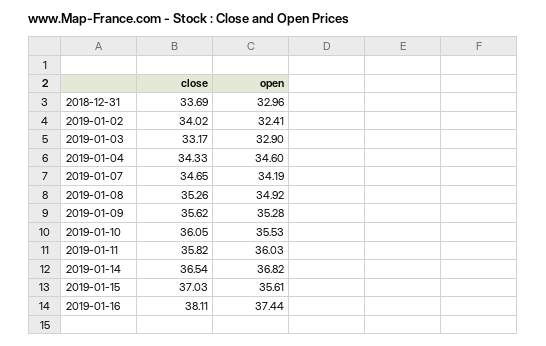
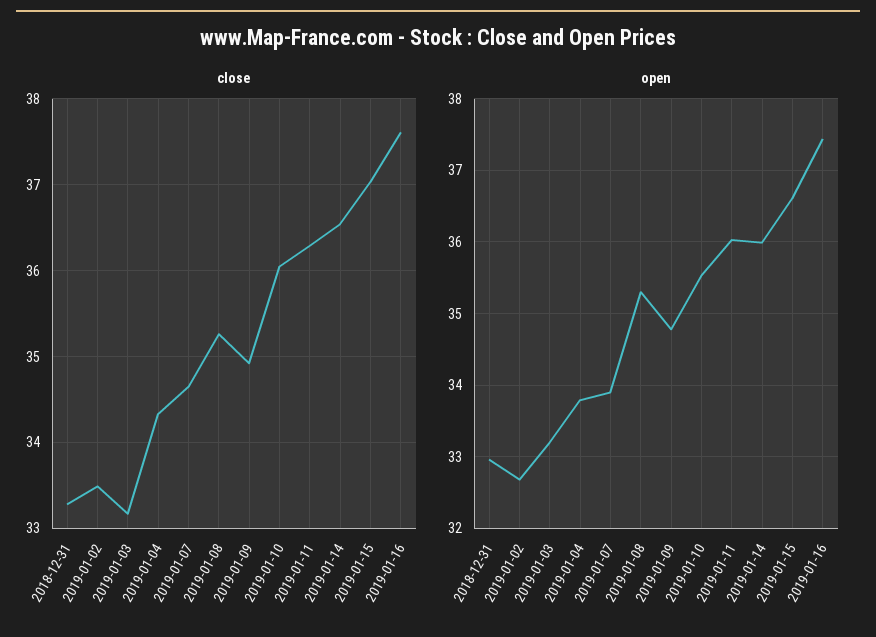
  {
    "close": {
-     "2018-12-31": 33.69,
+     "2018-12-31": 33.3,
-     "2019-01-02": 34.02,
+     "2019-01-02": 33.5,
      "2019-01-03": 33.17,
      "2019-01-04": 34.33,
      "2019-01-07": 34.65,
      "2019-01-08": 35.26,
-     "2019-01-09": 35.62,
+     "2019-01-09": 34.9,
      "2019-01-10": 36.05,
-     "2019-01-11": 35.82,
+     "2019-01-11": 36.3,
      "2019-01-14": 36.54,
      "2019-01-15": 37.03,
-     "2019-01-16": 38.11
+     "2019-01-16": 37.6
    },
    "open": {
      "2018-12-31": 32.96,
-     "2019-01-02": 32.41,
+     "2019-01-02": 32.7,
-     "2019-01-03": 32.9,
+     "2019-01-03": 33.2,
-     "2019-01-04": 34.6,
+     "2019-01-04": 33.8,
-     "2019-01-07": 34.19,
+     "2019-01-07": 33.9,
-     "2019-01-08": 34.92,
+     "2019-01-08": 35.3,
-     "2019-01-09": 35.28,
+     "2019-01-09": 34.8,
      "2019-01-10": 35.53,
      "2019-01-11": 36.03,
-     "2019-01-14": 36.82,
+     "2019-01-14": 36,
-     "2019-01-15": 35.61,
+     "2019-01-15": 36.6,
      "2019-01-16": 37.44
    }
  }

